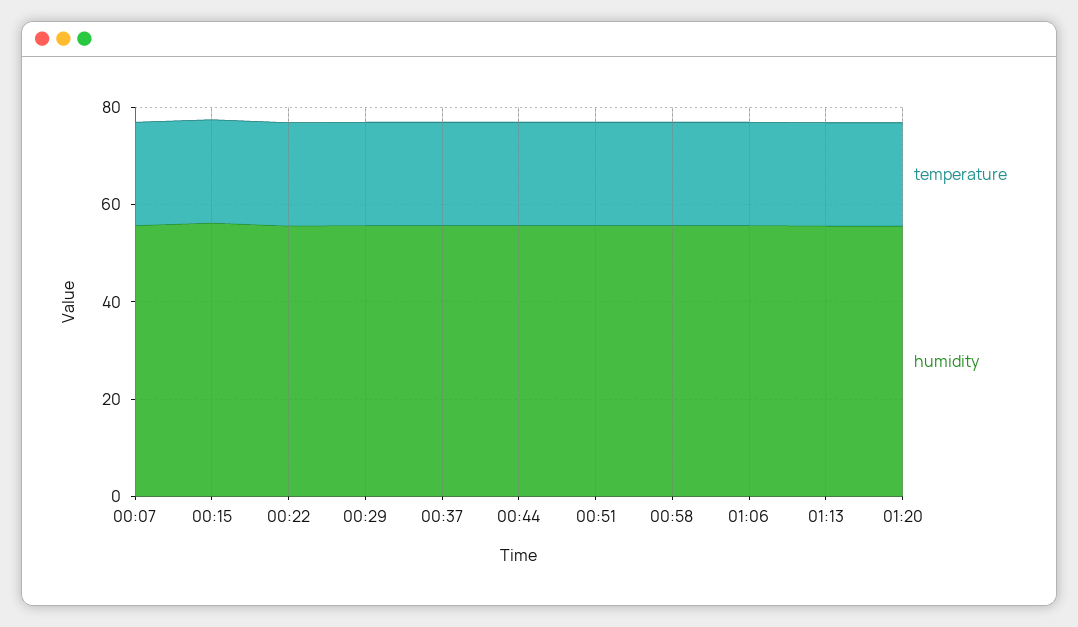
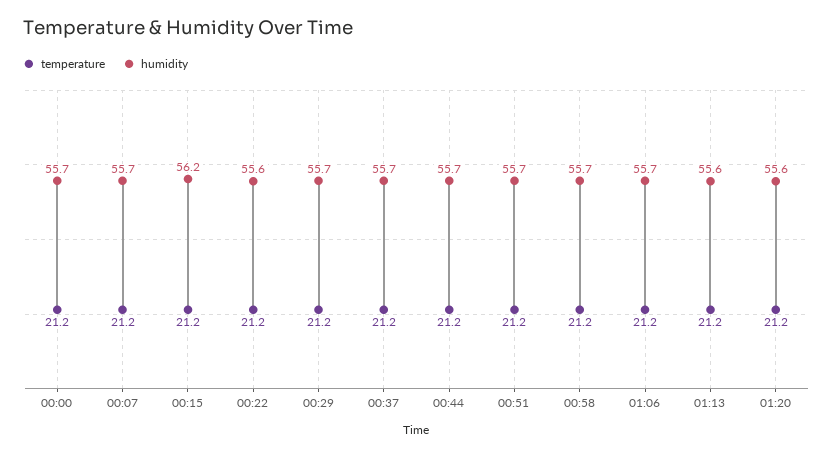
  {
    "temperature": {
      "00:07": 21.2,
      "00:15": 21.2,
      "00:22": 21.2,
      "00:29": 21.2,
      "00:37": 21.2,
      "00:44": 21.2,
      "00:51": 21.2,
      "00:58": 21.2,
      "01:06": 21.2,
      "01:13": 21.2,
-     "01:20": 21.2
+     "01:20": 21.2,
+     "00:00": 21.2
    },
    "humidity": {
      "00:07": 55.7,
      "00:15": 56.2,
      "00:22": 55.6,
      "00:29": 55.7,
      "00:37": 55.7,
      "00:44": 55.7,
      "00:51": 55.7,
      "00:58": 55.7,
      "01:06": 55.7,
      "01:13": 55.6,
-     "01:20": 55.6
+     "01:20": 55.6,
+     "00:00": 55.7
    }
  }

